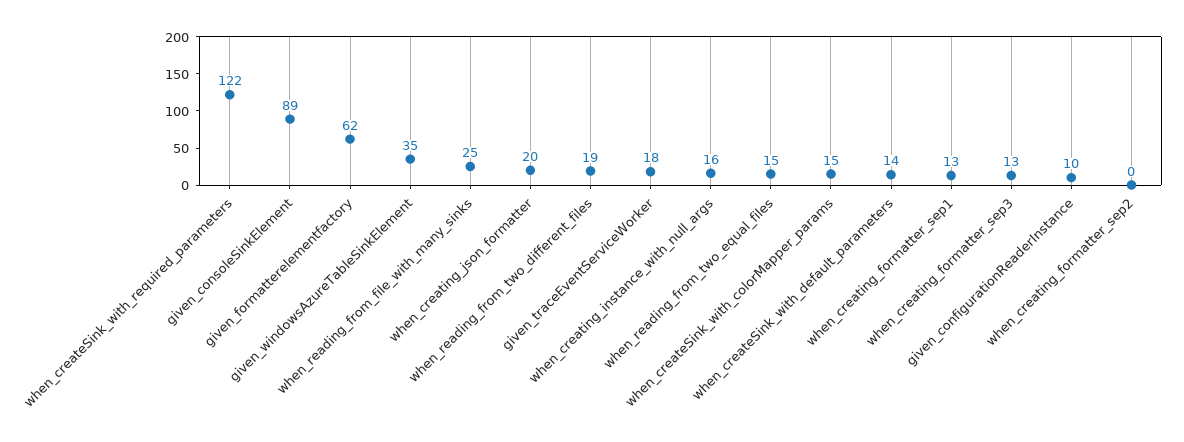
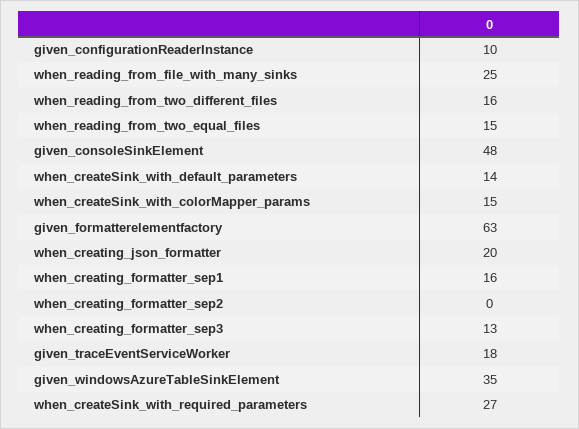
  {
-   "when_createSink_with_required_parameters": 122,
+   "when_createSink_with_required_parameters": 27,
-   "given_consoleSinkElement": 89,
+   "given_consoleSinkElement": 48,
-   "given_formatterelementfactory": 62,
+   "given_formatterelementfactory": 63,
    "given_windowsAzureTableSinkElement": 35,
    "when_reading_from_file_with_many_sinks": 25,
    "when_creating_json_formatter": 20,
-   "when_reading_from_two_different_files": 19,
+   "when_reading_from_two_different_files": 16,
    "given_traceEventServiceWorker": 18,
-   "when_creating_instance_with_null_args": 16,
    "when_reading_from_two_equal_files": 15,
    "when_createSink_with_colorMapper_params": 15,
    "when_createSink_with_default_parameters": 14,
-   "when_creating_formatter_sep1": 13,
+   "when_creating_formatter_sep1": 16,
    "when_creating_formatter_sep3": 13,
    "given_configurationReaderInstance": 10,
    "when_creating_formatter_sep2": 0
  }

